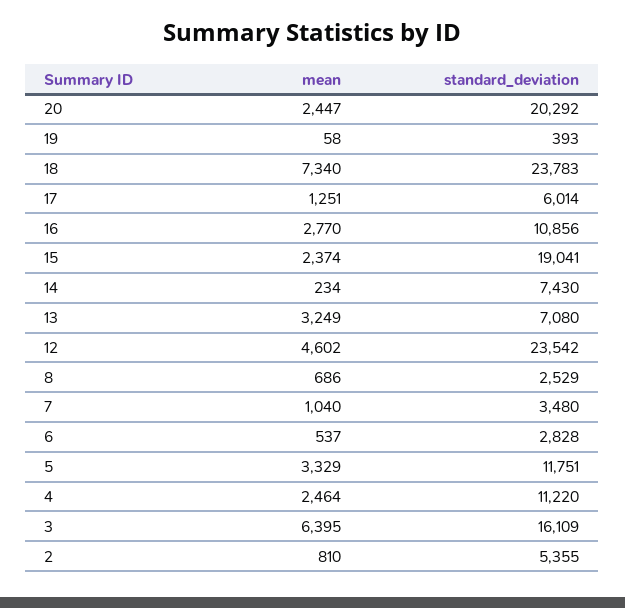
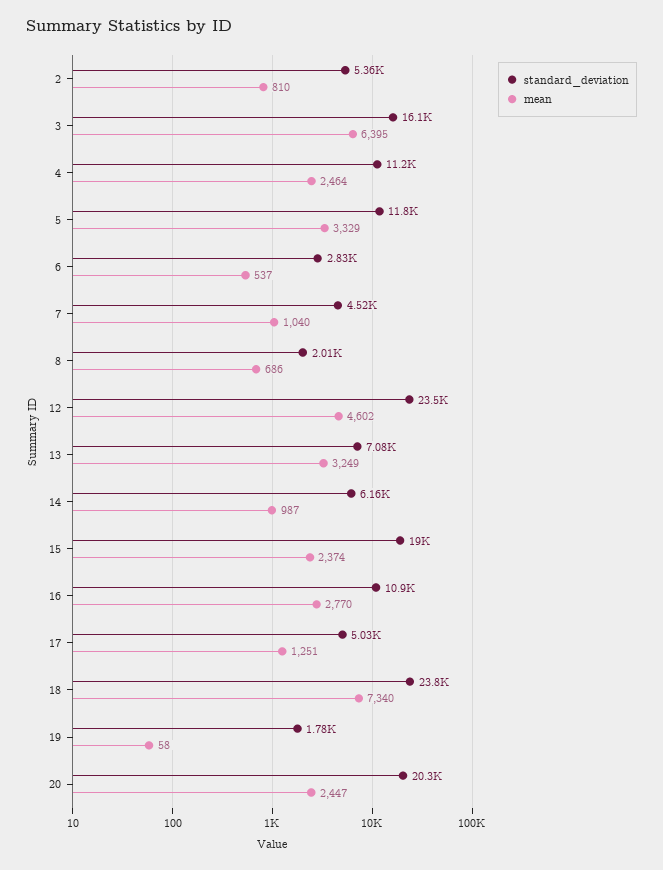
  {
    "mean": {
      "20": 2447,
      "19": 58,
      "18": 7340,
      "17": 1251,
      "16": 2770,
      "15": 2374,
-     "14": 234,
+     "14": 987,
      "13": 3249,
      "12": 4602,
      "8": 686,
      "7": 1040,
      "6": 537,
      "5": 3329,
      "4": 2464,
      "3": 6395,
      "2": 810
    },
    "standard_deviation": {
      "20": 20292,
-     "19": 393,
+     "19": 1780,
      "18": 23783,
-     "17": 6014,
+     "17": 5030,
      "16": 10856,
      "15": 19041,
-     "14": 7430,
+     "14": 6160,
      "13": 7080,
      "12": 23542,
-     "8": 2529,
+     "8": 2010,
-     "7": 3480,
+     "7": 4520,
      "6": 2828,
      "5": 11751,
      "4": 11220,
      "3": 16109,
      "2": 5355
    }
  }

